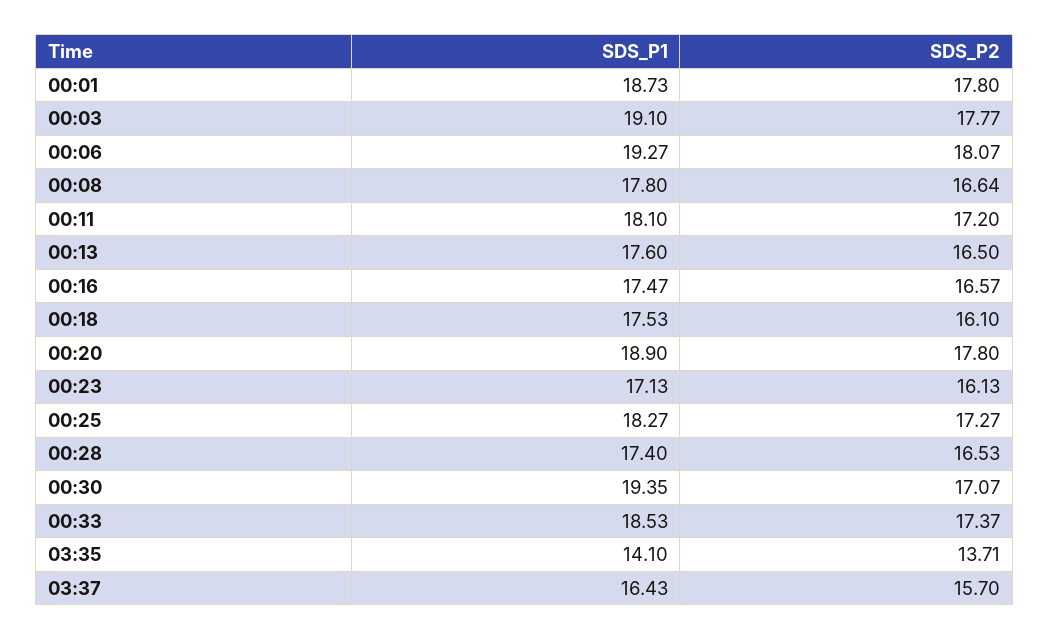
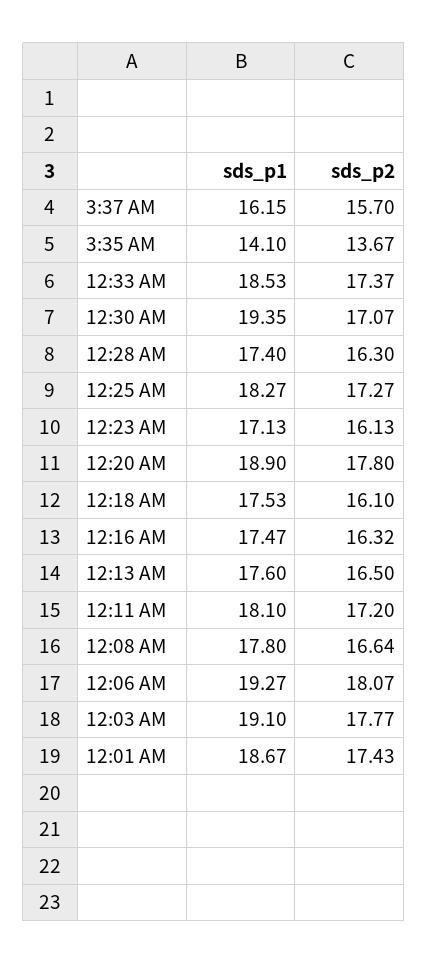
  {
    "SDS_P1": {
-     "00:01": 18.73,
+     "00:01": 18.67,
      "00:03": 19.1,
      "00:06": 19.27,
      "00:08": 17.8,
      "00:11": 18.1,
      "00:13": 17.6,
      "00:16": 17.47,
      "00:18": 17.53,
      "00:20": 18.9,
      "00:23": 17.13,
      "00:25": 18.27,
      "00:28": 17.4,
      "00:30": 19.35,
      "00:33": 18.53,
      "03:35": 14.1,
-     "03:37": 16.43
+     "03:37": 16.15
    },
    "SDS_P2": {
-     "00:01": 17.8,
+     "00:01": 17.43,
      "00:03": 17.77,
      "00:06": 18.07,
      "00:08": 16.64,
      "00:11": 17.2,
      "00:13": 16.5,
-     "00:16": 16.57,
+     "00:16": 16.32,
      "00:18": 16.1,
      "00:20": 17.8,
      "00:23": 16.13,
      "00:25": 17.27,
-     "00:28": 16.53,
+     "00:28": 16.3,
      "00:30": 17.07,
      "00:33": 17.37,
-     "03:35": 13.71,
+     "03:35": 13.67,
      "03:37": 15.7
    }
  }

